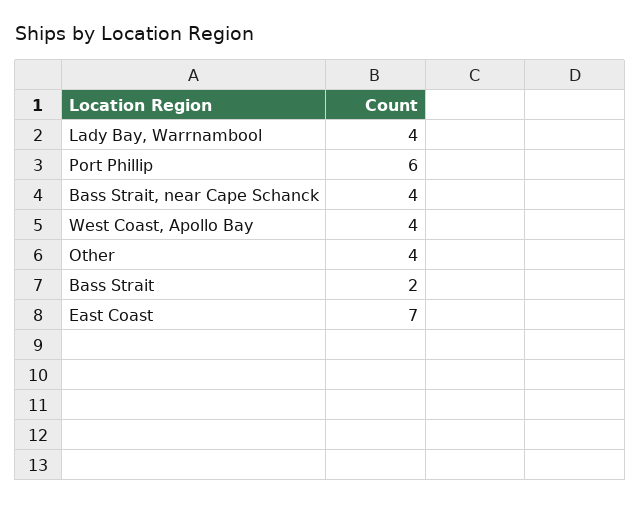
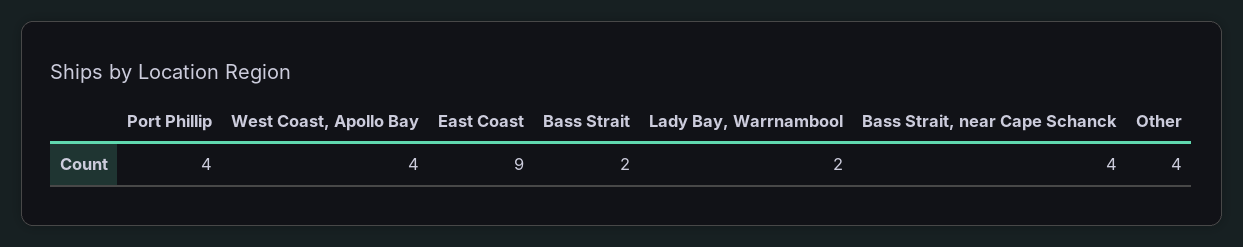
  {
-   "Lady Bay, Warrnambool": 4,
+   "Lady Bay, Warrnambool": 2,
-   "Port Phillip": 6,
+   "Port Phillip": 4,
    "Bass Strait, near Cape Schanck": 4,
    "West Coast, Apollo Bay": 4,
    "Other": 4,
    "Bass Strait": 2,
-   "East Coast": 7
+   "East Coast": 9
  }

